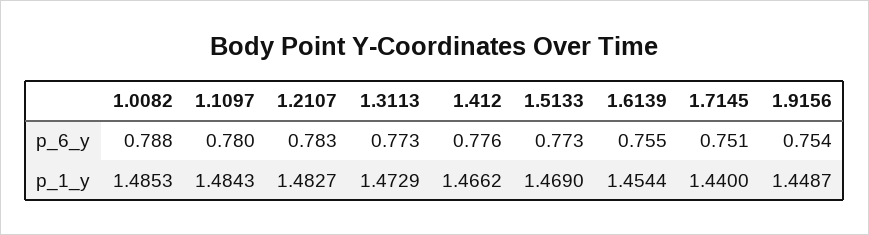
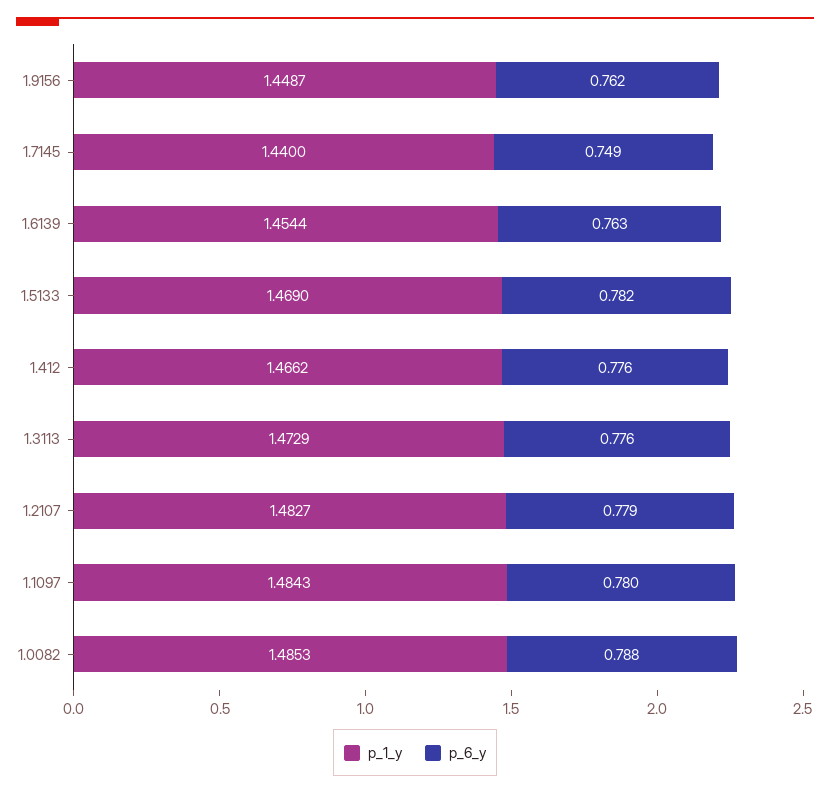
  {
    "p_6_y": {
      "1.0082": 0.788,
      "1.1097": 0.78,
-     "1.2107": 0.783,
+     "1.2107": 0.779,
-     "1.3113": 0.773,
+     "1.3113": 0.776,
      "1.412": 0.776,
-     "1.5133": 0.773,
+     "1.5133": 0.782,
-     "1.6139": 0.755,
+     "1.6139": 0.763,
-     "1.7145": 0.751,
+     "1.7145": 0.749,
-     "1.9156": 0.754
+     "1.9156": 0.762
    },
    "p_1_y": {
      "1.0082": 1.4853,
      "1.1097": 1.4843,
      "1.2107": 1.4827,
      "1.3113": 1.4729,
      "1.412": 1.4662,
      "1.5133": 1.469,
      "1.6139": 1.4544,
      "1.7145": 1.44,
      "1.9156": 1.4487
    }
  }

